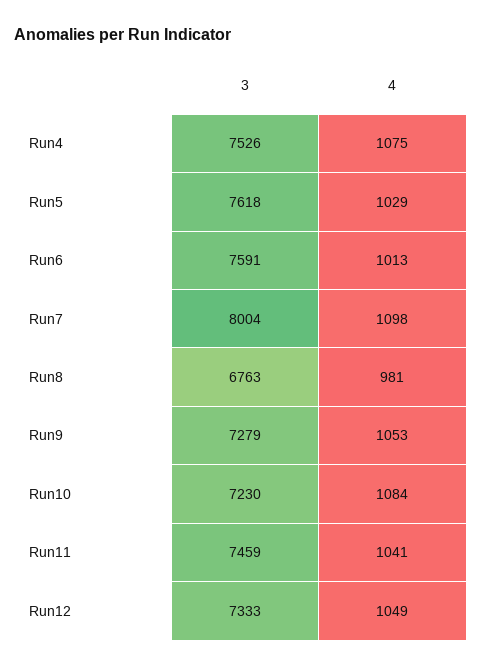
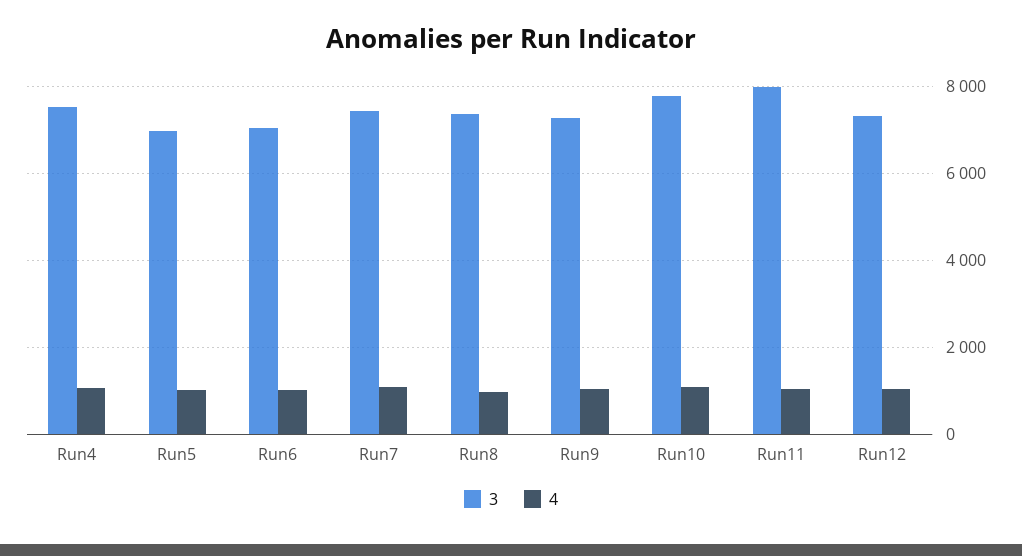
  {
    "3": {
      "Run4": 7526,
-     "Run5": 7618,
+     "Run5": 7000,
-     "Run6": 7591,
+     "Run6": 7000,
-     "Run7": 8004,
+     "Run7": 7400,
-     "Run8": 6763,
+     "Run8": 7400,
      "Run9": 7279,
-     "Run10": 7230,
+     "Run10": 7800,
-     "Run11": 7459,
+     "Run11": 8000,
      "Run12": 7333
    },
    "4": {
      "Run4": 1075,
      "Run5": 1029,
      "Run6": 1013,
      "Run7": 1098,
      "Run8": 981,
      "Run9": 1053,
      "Run10": 1084,
      "Run11": 1041,
      "Run12": 1049
    }
  }

